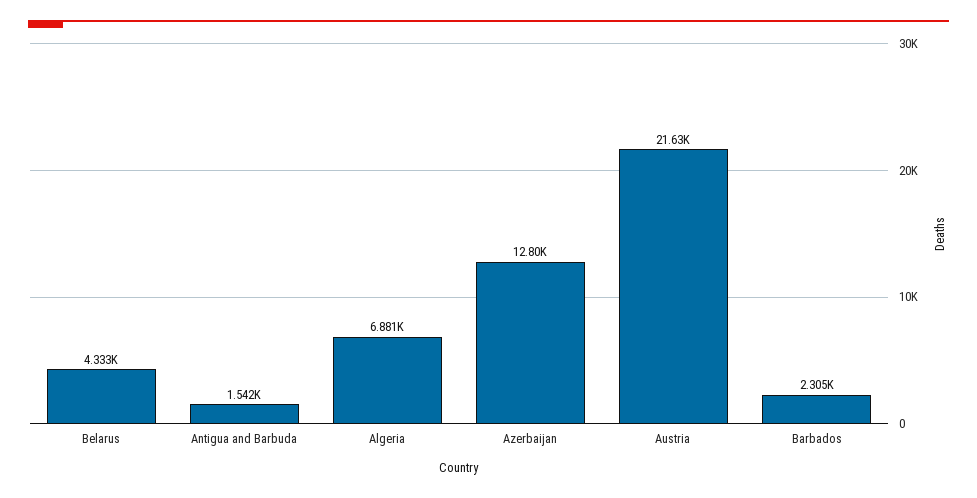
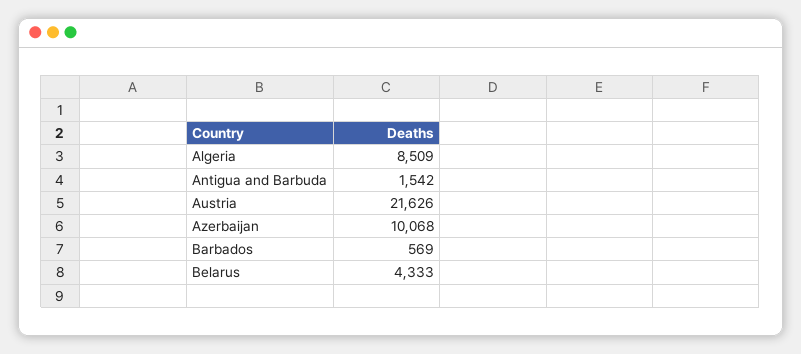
  {
    "Belarus": 4333,
    "Antigua and Barbuda": 1542,
-   "Algeria": 6881,
+   "Algeria": 8509,
-   "Azerbaijan": 12800,
+   "Azerbaijan": 10068,
    "Austria": 21626,
-   "Barbados": 2305
+   "Barbados": 569
  }

